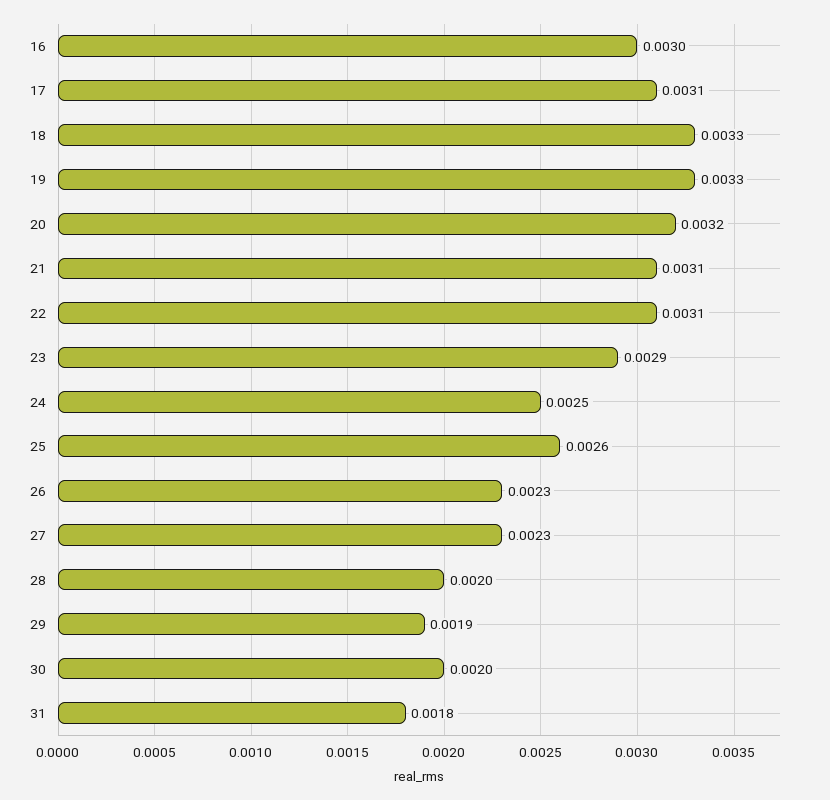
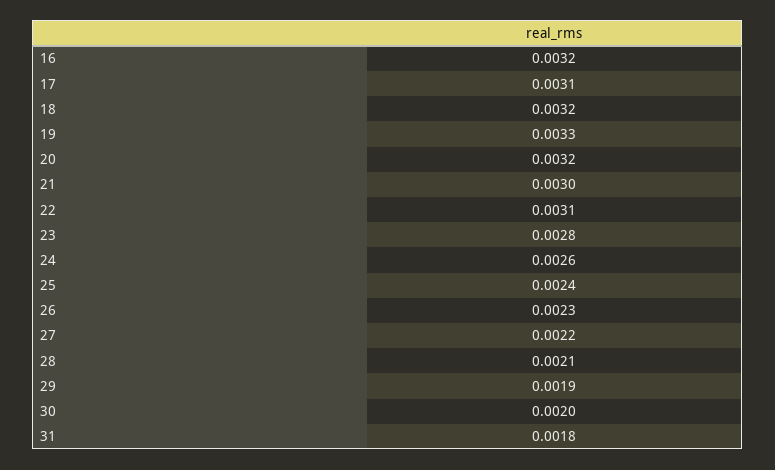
  {
-   "16": 0.003,
+   "16": 0.0032,
    "17": 0.0031,
-   "18": 0.0033,
+   "18": 0.0032,
    "19": 0.0033,
    "20": 0.0032,
-   "21": 0.0031,
+   "21": 0.003,
    "22": 0.0031,
-   "23": 0.0029,
+   "23": 0.0028,
-   "24": 0.0025,
+   "24": 0.0026,
-   "25": 0.0026,
+   "25": 0.0024,
    "26": 0.0023,
-   "27": 0.0023,
+   "27": 0.0022,
-   "28": 0.002,
+   "28": 0.0021,
    "29": 0.0019,
    "30": 0.002,
    "31": 0.0018
  }

